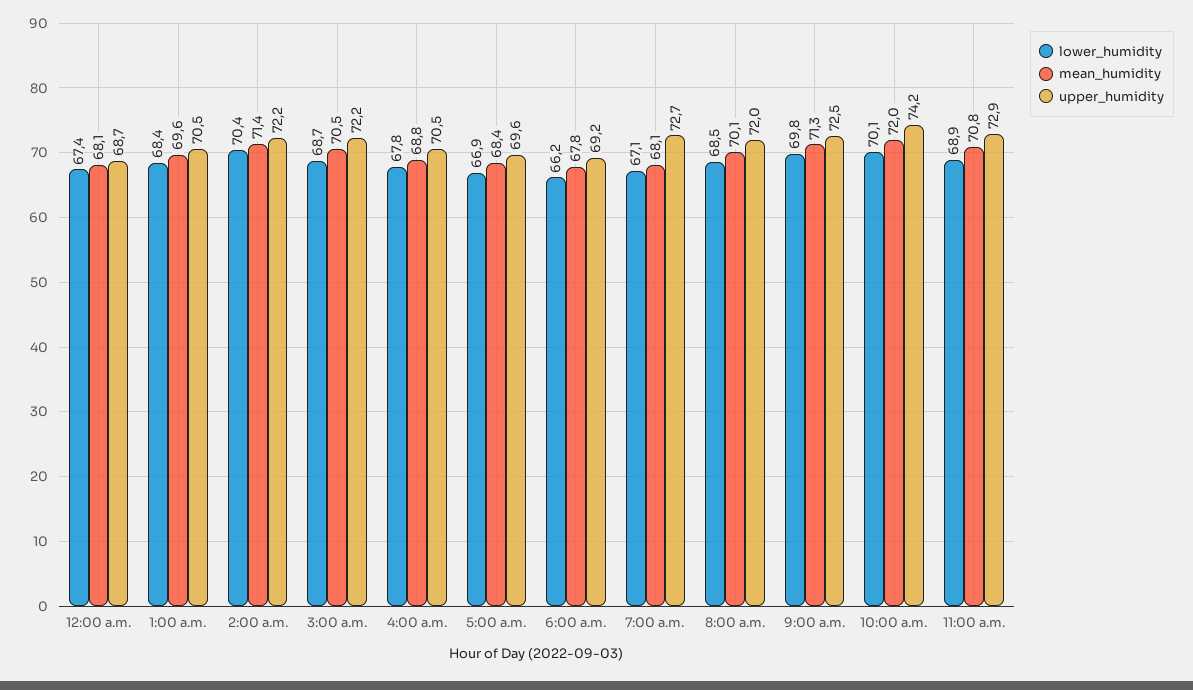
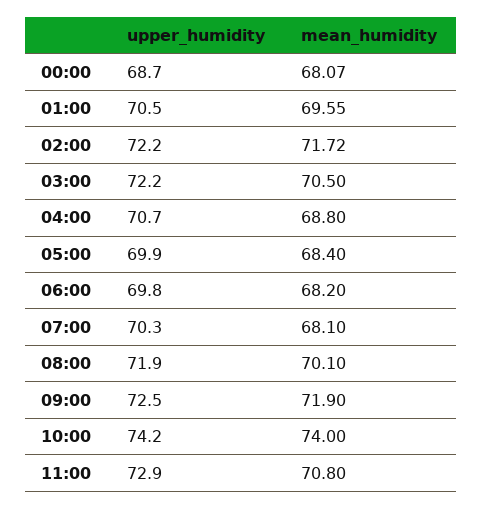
  {
-   "lower_humidity": {
-     "12:00 a.m.": 67.4,
-     "1:00 a.m.": 68.4,
-     "2:00 a.m.": 70.4,
-     "3:00 a.m.": 68.7,
-     "4:00 a.m.": 67.8,
-     "5:00 a.m.": 66.9,
-     "6:00 a.m.": 66.2,
-     "7:00 a.m.": 67.1,
-     "8:00 a.m.": 68.5,
-     "9:00 a.m.": 69.8,
-     "10:00 a.m.": 70.1,
-     "11:00 a.m.": 68.9
-   },
    "mean_humidity": {
      "12:00 a.m.": 68.07,
      "1:00 a.m.": 69.55,
-     "2:00 a.m.": 71.4,
+     "2:00 a.m.": 71.72,
      "3:00 a.m.": 70.5,
      "4:00 a.m.": 68.8,
      "5:00 a.m.": 68.4,
-     "6:00 a.m.": 67.8,
+     "6:00 a.m.": 68.2,
      "7:00 a.m.": 68.1,
      "8:00 a.m.": 70.1,
-     "9:00 a.m.": 71.3,
+     "9:00 a.m.": 71.9,
-     "10:00 a.m.": 72,
+     "10:00 a.m.": 74,
      "11:00 a.m.": 70.8
    },
    "upper_humidity": {
      "12:00 a.m.": 68.7,
      "1:00 a.m.": 70.5,
      "2:00 a.m.": 72.2,
      "3:00 a.m.": 72.2,
-     "4:00 a.m.": 70.5,
+     "4:00 a.m.": 70.7,
-     "5:00 a.m.": 69.6,
+     "5:00 a.m.": 69.9,
-     "6:00 a.m.": 69.2,
+     "6:00 a.m.": 69.8,
-     "7:00 a.m.": 72.7,
+     "7:00 a.m.": 70.3,
-     "8:00 a.m.": 72,
+     "8:00 a.m.": 71.9,
      "9:00 a.m.": 72.5,
      "10:00 a.m.": 74.2,
      "11:00 a.m.": 72.9
    }
  }

